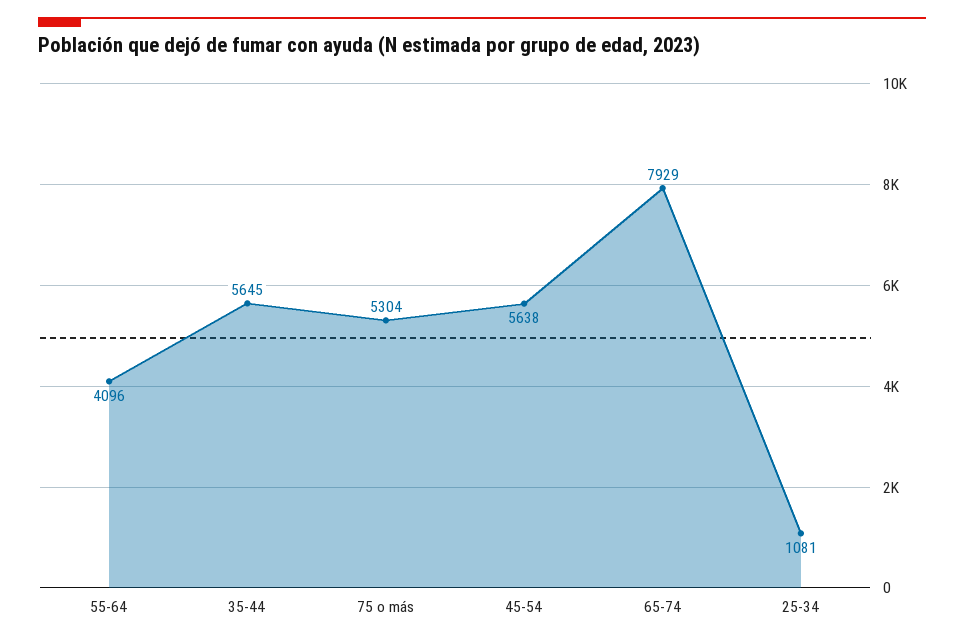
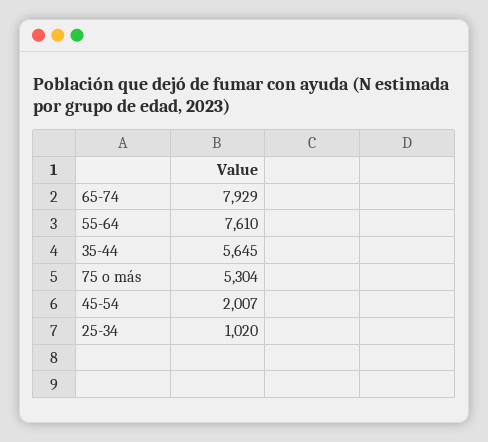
  {
-   "55-64": 4096,
+   "55-64": 7610,
    "35-44": 5645,
    "75 o más": 5304,
-   "45-54": 5638,
+   "45-54": 2007,
    "65-74": 7929,
-   "25-34": 1081
+   "25-34": 1020
  }

